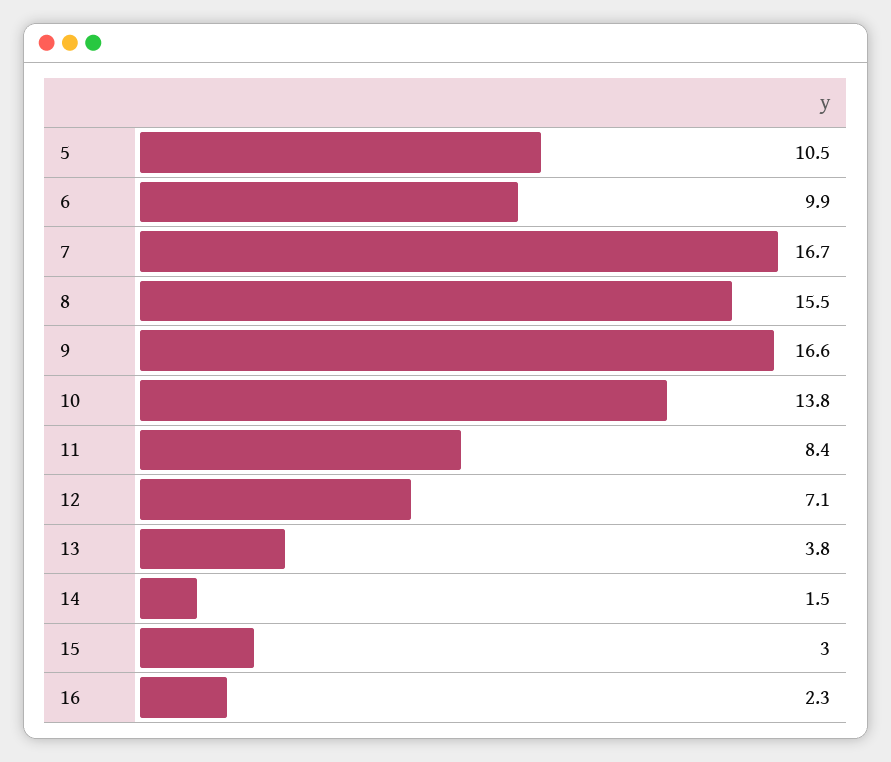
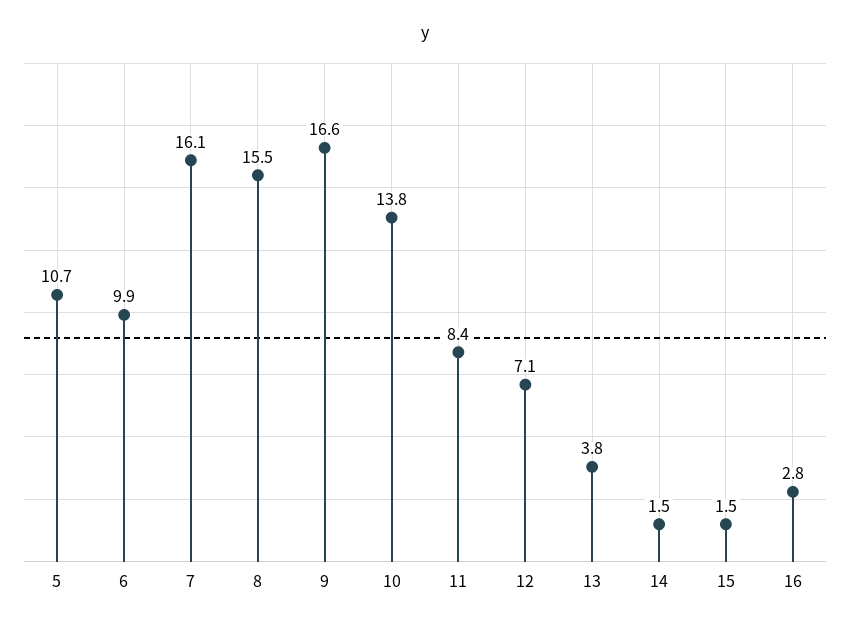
  {
-   "5": 10.5,
+   "5": 10.7,
    "6": 9.9,
-   "7": 16.7,
+   "7": 16.1,
    "8": 15.5,
    "9": 16.6,
    "10": 13.8,
    "11": 8.4,
    "12": 7.1,
    "13": 3.8,
    "14": 1.5,
-   "15": 3,
+   "15": 1.5,
-   "16": 2.3
+   "16": 2.8
  }

